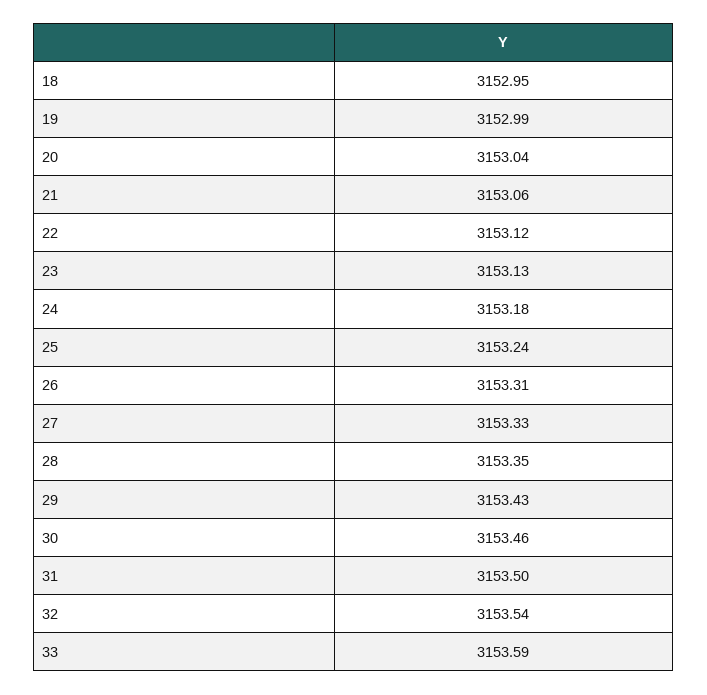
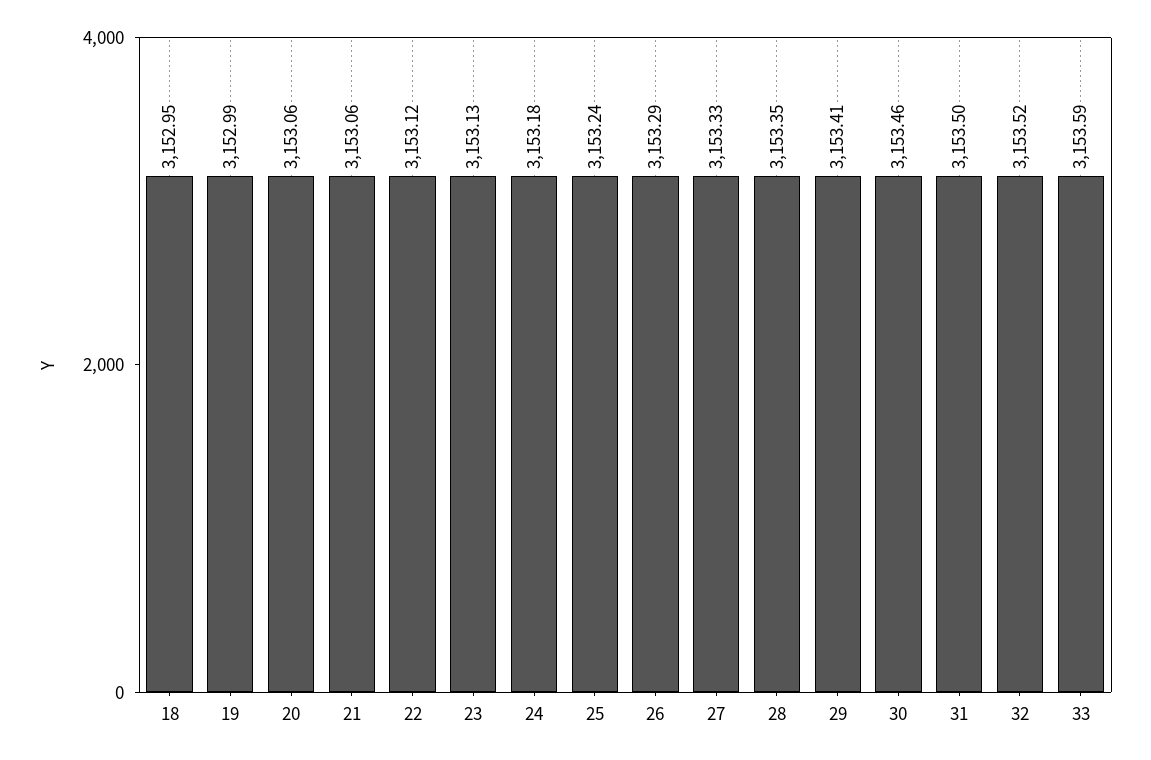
  {
    "18": 3152.95,
    "19": 3152.99,
-   "20": 3153.04,
+   "20": 3153.06,
    "21": 3153.06,
    "22": 3153.12,
    "23": 3153.13,
    "24": 3153.18,
    "25": 3153.24,
-   "26": 3153.31,
+   "26": 3153.29,
    "27": 3153.33,
    "28": 3153.35,
-   "29": 3153.43,
+   "29": 3153.41,
    "30": 3153.46,
    "31": 3153.5,
-   "32": 3153.54,
+   "32": 3153.52,
    "33": 3153.59
  }

